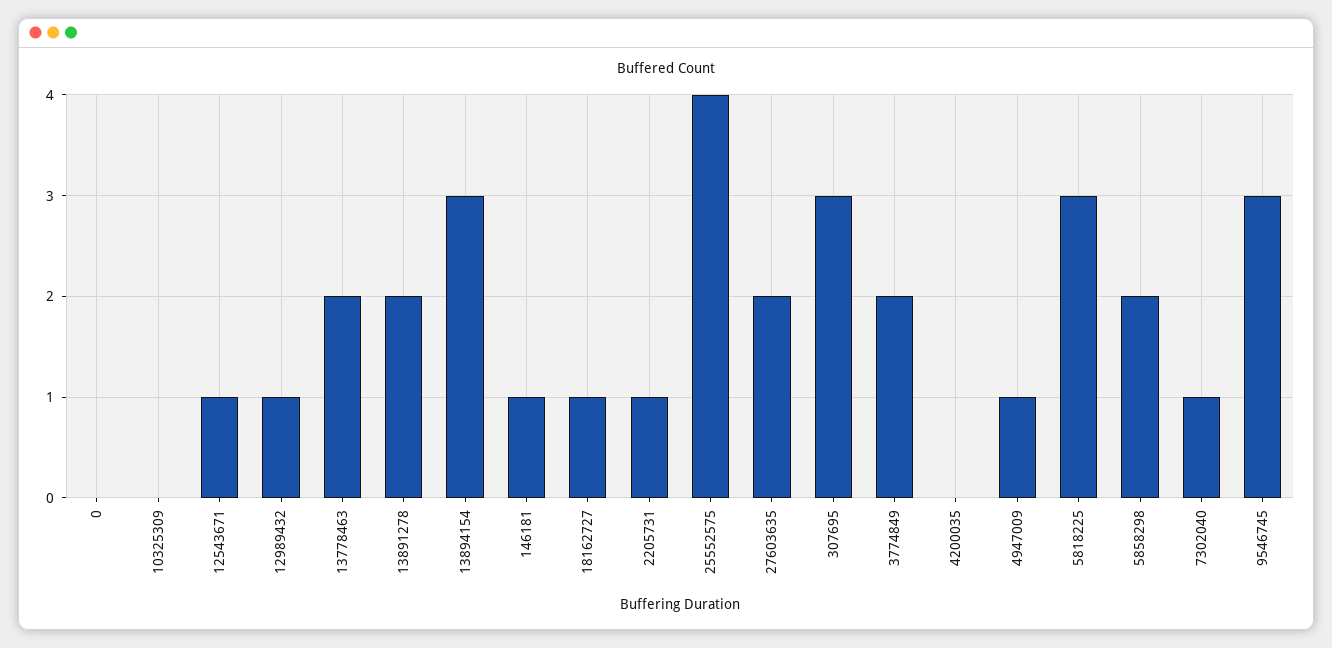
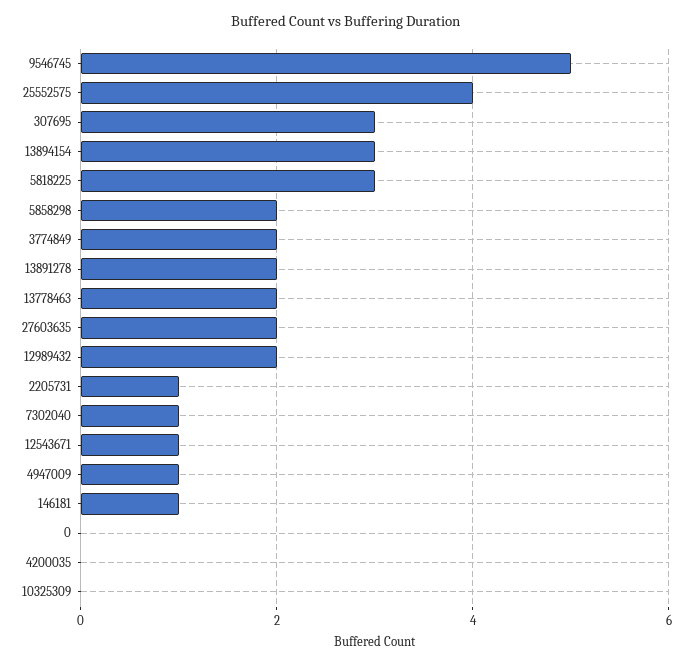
  {
    "0": 0,
    "10325309": 0,
    "12543671": 1,
-   "12989432": 1,
+   "12989432": 2,
    "13778463": 2,
    "13891278": 2,
    "13894154": 3,
    "146181": 1,
-   "18162727": 1,
    "2205731": 1,
    "25552575": 4,
    "27603635": 2,
    "307695": 3,
    "3774849": 2,
    "4200035": 0,
    "4947009": 1,
    "5818225": 3,
    "5858298": 2,
    "7302040": 1,
-   "9546745": 3
+   "9546745": 5
  }

